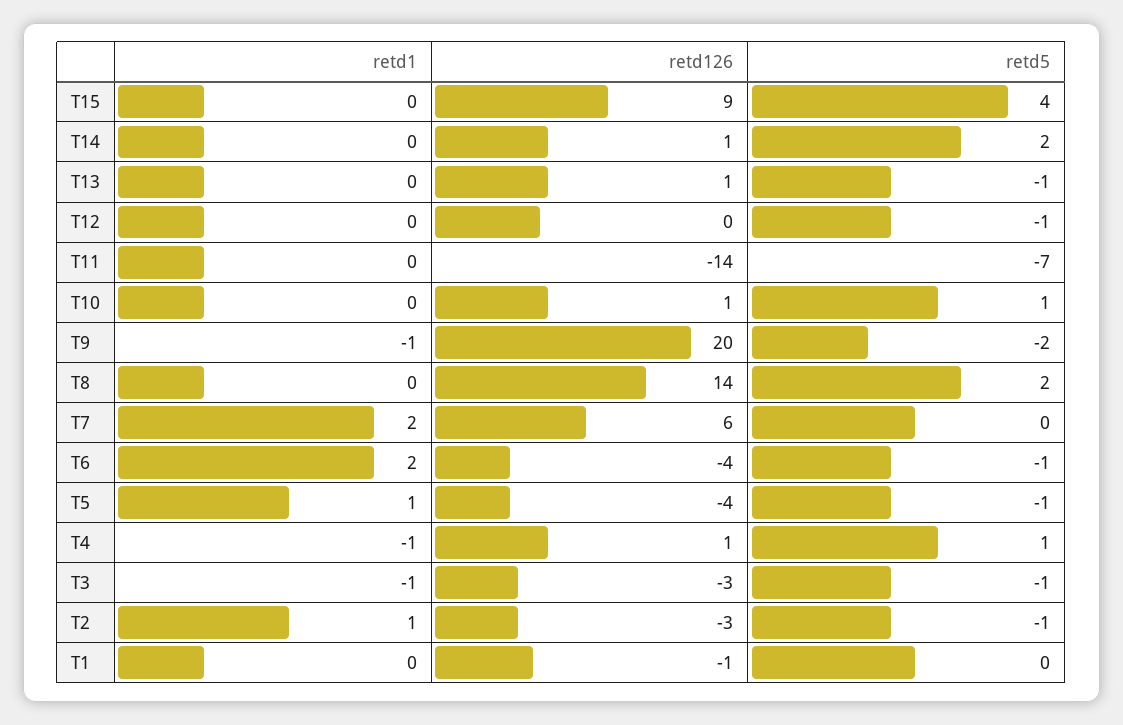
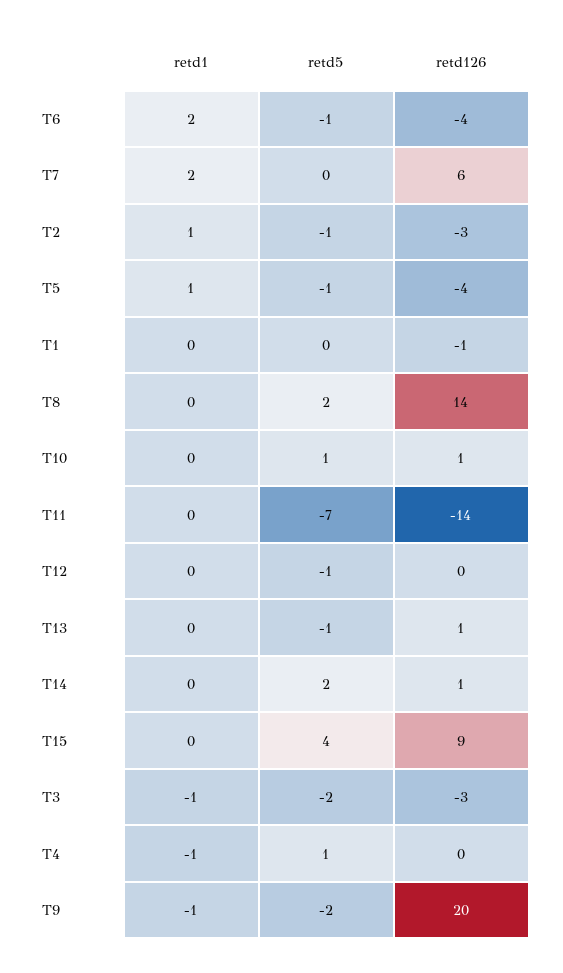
  {
    "retd1": {
      "T15": 0,
      "T14": 0,
      "T13": 0,
      "T12": 0,
      "T11": 0,
      "T10": 0,
      "T9": -1,
      "T8": 0,
      "T7": 2,
      "T6": 2,
      "T5": 1,
      "T4": -1,
      "T3": -1,
      "T2": 1,
      "T1": 0
    },
    "retd126": {
      "T15": 9,
      "T14": 1,
      "T13": 1,
      "T12": 0,
      "T11": -14,
      "T10": 1,
      "T9": 20,
      "T8": 14,
      "T7": 6,
      "T6": -4,
      "T5": -4,
-     "T4": 1,
+     "T4": 0,
      "T3": -3,
      "T2": -3,
      "T1": -1
    },
    "retd5": {
      "T15": 4,
      "T14": 2,
      "T13": -1,
      "T12": -1,
      "T11": -7,
      "T10": 1,
      "T9": -2,
      "T8": 2,
      "T7": 0,
      "T6": -1,
      "T5": -1,
      "T4": 1,
-     "T3": -1,
+     "T3": -2,
      "T2": -1,
      "T1": 0
    }
  }

